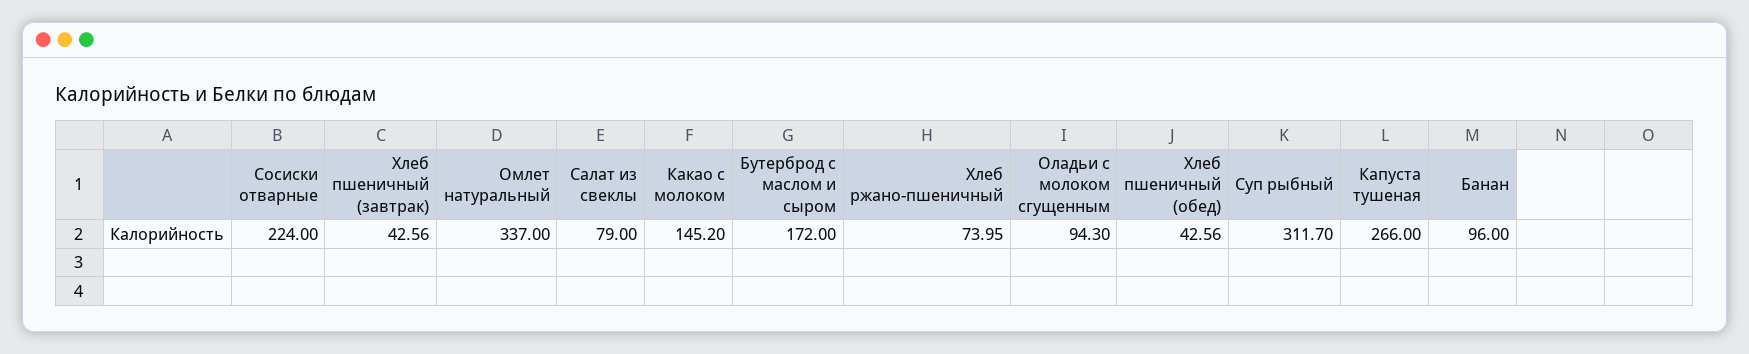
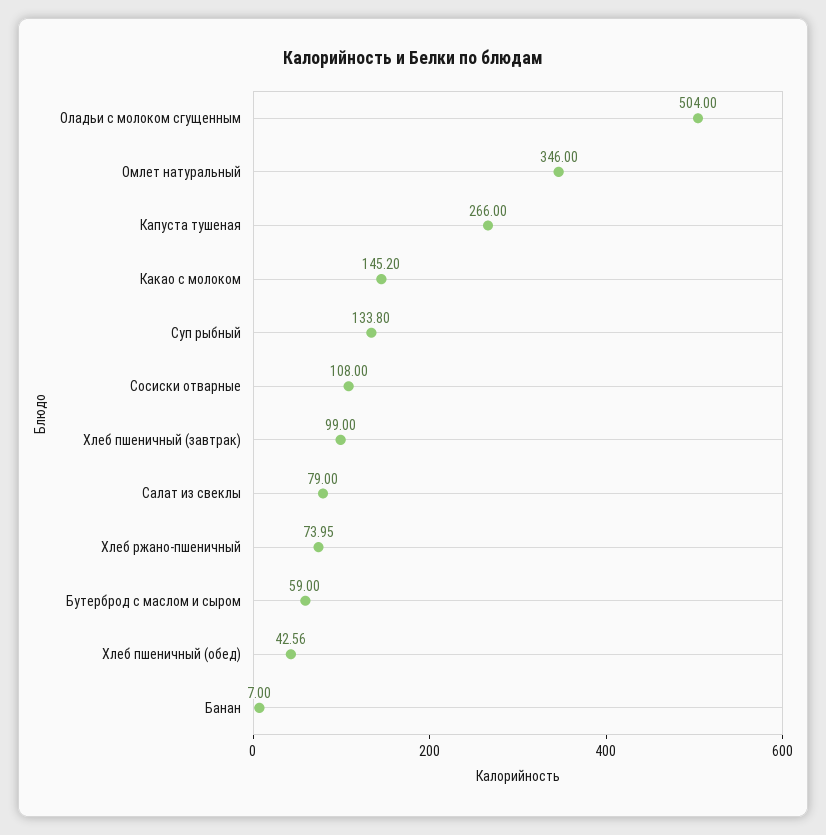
  {
-   "Сосиски отварные": 224,
+   "Сосиски отварные": 108,
-   "Хлеб пшеничный (завтрак)": 42.56,
+   "Хлеб пшеничный (завтрак)": 99,
-   "Омлет натуральный": 337,
+   "Омлет натуральный": 346,
    "Салат из свеклы": 79,
    "Какао с молоком": 145.2,
-   "Бутерброд с маслом и сыром": 172,
+   "Бутерброд с маслом и сыром": 59,
    "Хлеб ржано-пшеничный": 73.95,
-   "Оладьи с молоком сгущенным": 94.3,
+   "Оладьи с молоком сгущенным": 504,
    "Хлеб пшеничный (обед)": 42.56,
-   "Суп рыбный": 311.7,
+   "Суп рыбный": 133.8,
    "Капуста тушеная": 266,
-   "Банан": 96
+   "Банан": 7
  }

